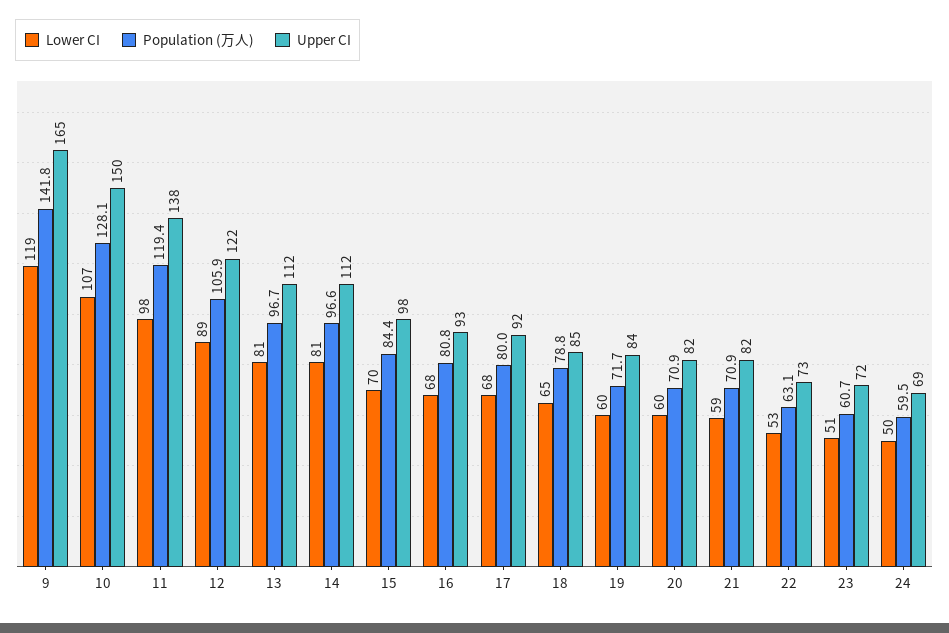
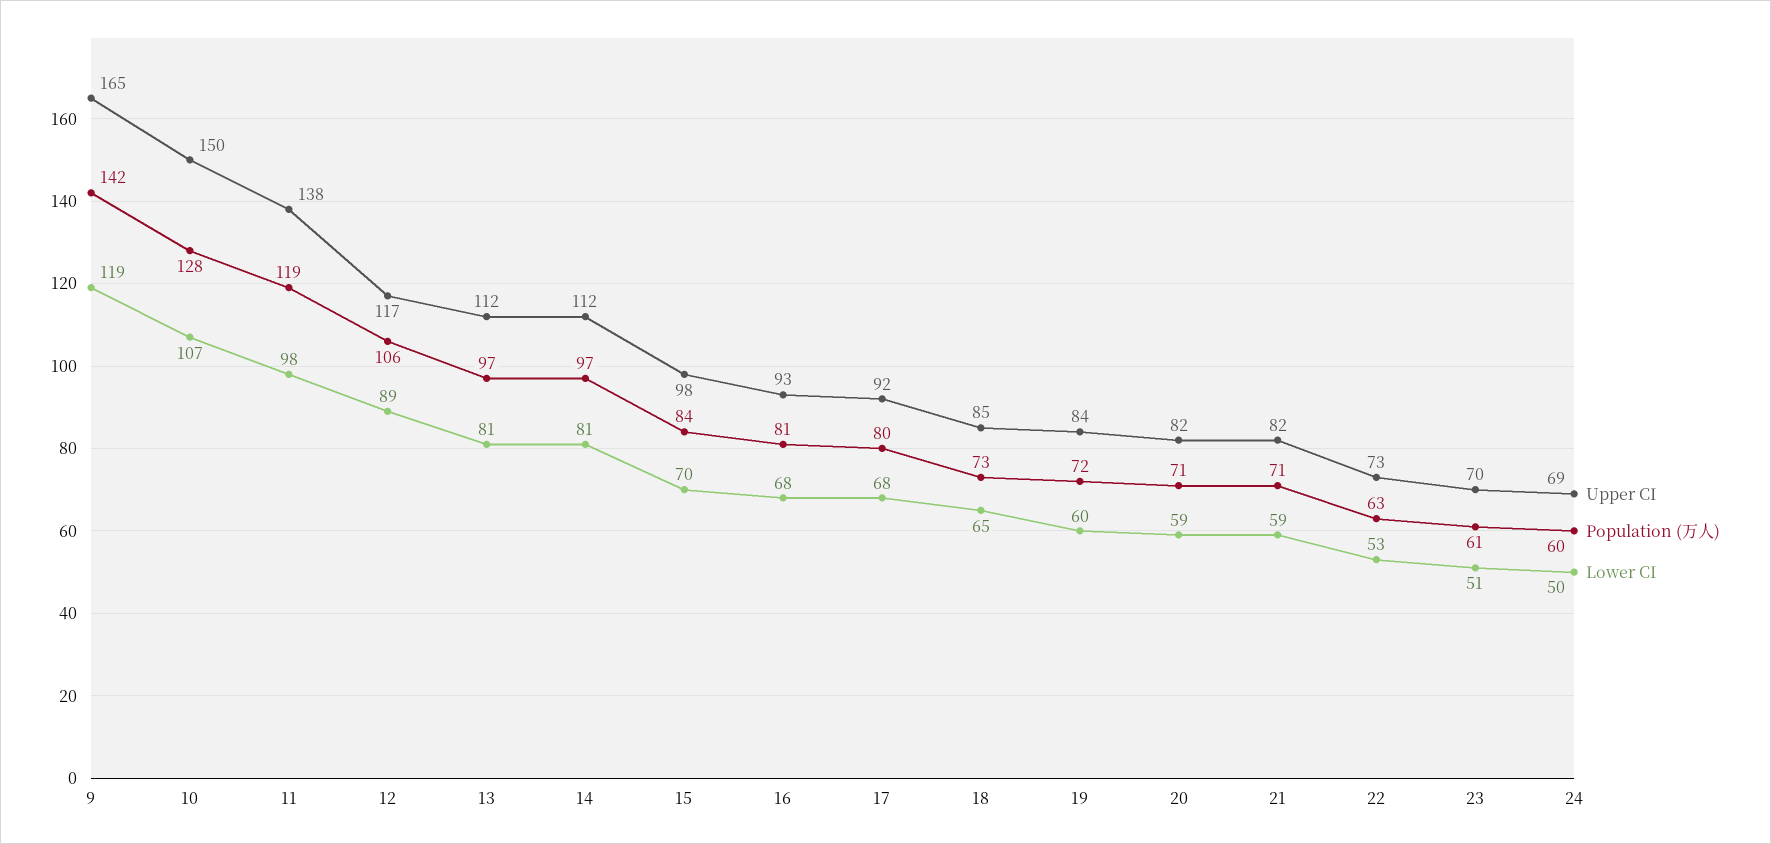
  {
    "Lower CI": {
      "9": 119,
      "10": 107,
      "11": 98,
      "12": 89,
      "13": 81,
      "14": 81,
      "15": 70,
      "16": 68,
      "17": 68,
      "18": 65,
      "19": 60,
-     "20": 60,
+     "20": 59,
      "21": 59,
      "22": 53,
      "23": 51,
      "24": 50
    },
    "Population (万人)": {
      "9": 141.8,
      "10": 128.1,
      "11": 119.4,
      "12": 105.9,
      "13": 96.7,
      "14": 96.6,
      "15": 84.4,
      "16": 80.8,
      "17": 80,
-     "18": 78.8,
+     "18": 73,
      "19": 71.7,
      "20": 70.9,
      "21": 70.9,
      "22": 63.1,
      "23": 60.7,
      "24": 59.5
    },
    "Upper CI": {
      "9": 165,
      "10": 150,
      "11": 138,
-     "12": 122,
+     "12": 117,
      "13": 112,
      "14": 112,
      "15": 98,
      "16": 93,
      "17": 92,
      "18": 85,
      "19": 84,
      "20": 82,
      "21": 82,
      "22": 73,
-     "23": 72,
+     "23": 70,
      "24": 69
    }
  }

